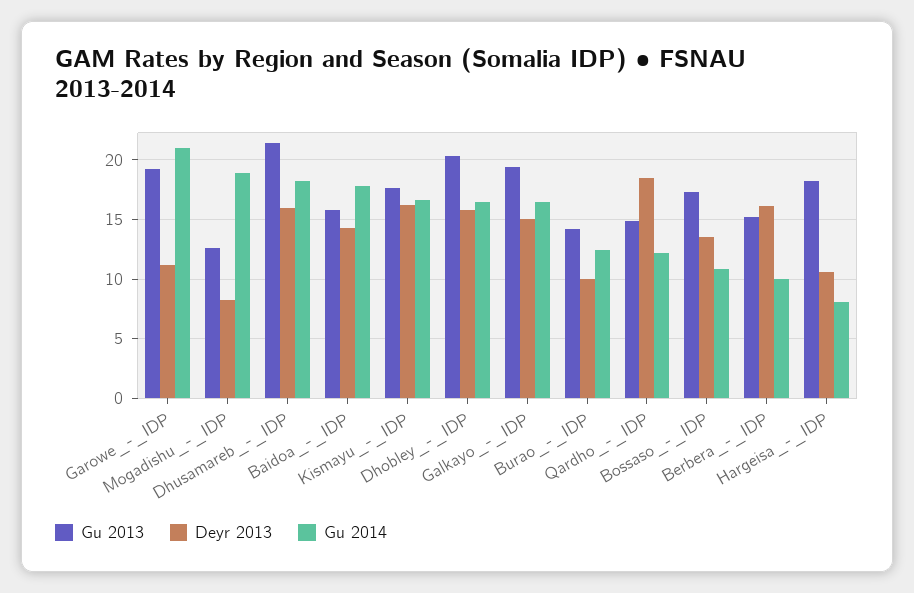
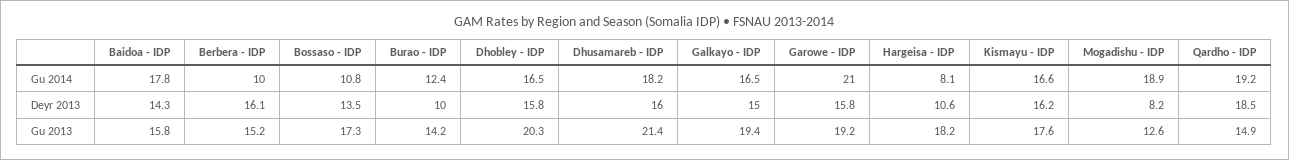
  {
    "Gu 2013": {
      "Garowe_-_IDP": 19.2,
      "Mogadishu_-_IDP": 12.6,
      "Dhusamareb_-_IDP": 21.4,
      "Baidoa_-_IDP": 15.8,
      "Kismayu_-_IDP": 17.6,
      "Dhobley_-_IDP": 20.3,
      "Galkayo_-_IDP": 19.4,
      "Burao_-_IDP": 14.2,
      "Qardho_-_IDP": 14.9,
      "Bossaso_-_IDP": 17.3,
      "Berbera_-_IDP": 15.2,
      "Hargeisa_-_IDP": 18.2
    },
    "Deyr 2013": {
-     "Garowe_-_IDP": 11,
+     "Garowe_-_IDP": 15.8,
      "Mogadishu_-_IDP": 8.2,
      "Dhusamareb_-_IDP": 16,
      "Baidoa_-_IDP": 14.3,
      "Kismayu_-_IDP": 16.2,
      "Dhobley_-_IDP": 15.8,
      "Galkayo_-_IDP": 15,
      "Burao_-_IDP": 10,
      "Qardho_-_IDP": 18.5,
      "Bossaso_-_IDP": 13.5,
      "Berbera_-_IDP": 16.1,
      "Hargeisa_-_IDP": 10.6
    },
    "Gu 2014": {
      "Garowe_-_IDP": 21,
      "Mogadishu_-_IDP": 18.9,
      "Dhusamareb_-_IDP": 18.2,
      "Baidoa_-_IDP": 17.8,
      "Kismayu_-_IDP": 16.6,
      "Dhobley_-_IDP": 16.5,
      "Galkayo_-_IDP": 16.5,
      "Burao_-_IDP": 12.4,
-     "Qardho_-_IDP": 12,
+     "Qardho_-_IDP": 19.2,
      "Bossaso_-_IDP": 10.8,
      "Berbera_-_IDP": 10,
      "Hargeisa_-_IDP": 8.1
    }
  }

